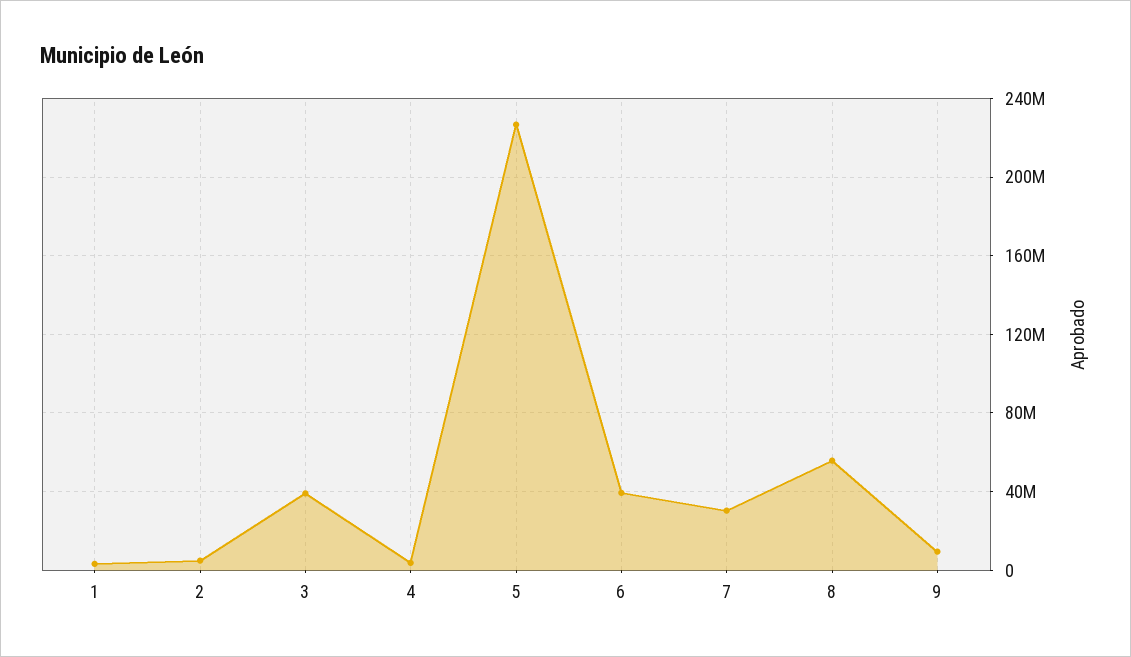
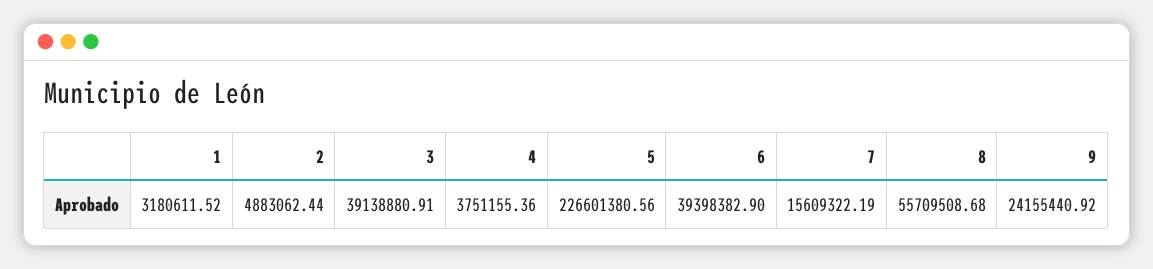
  {
    "1": 3180611.52,
    "2": 4883062.44,
    "3": 39138880.91,
    "4": 3751155.36,
    "5": 226601380.56,
    "6": 39398382.9,
-   "7": 30000000,
+   "7": 15609322.19,
    "8": 55709508.68,
-   "9": 10000000
+   "9": 24155440.92
  }

